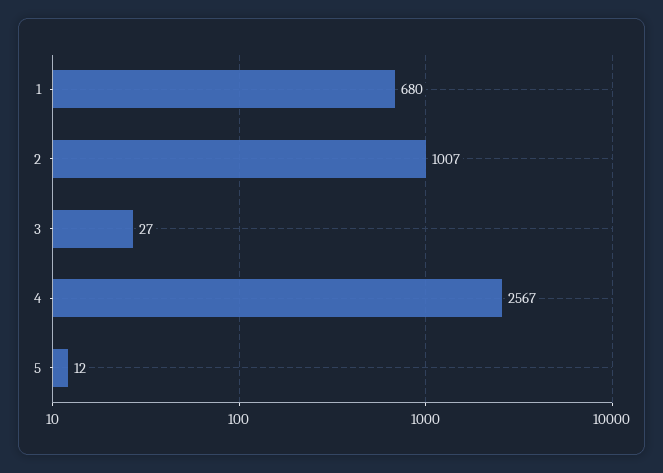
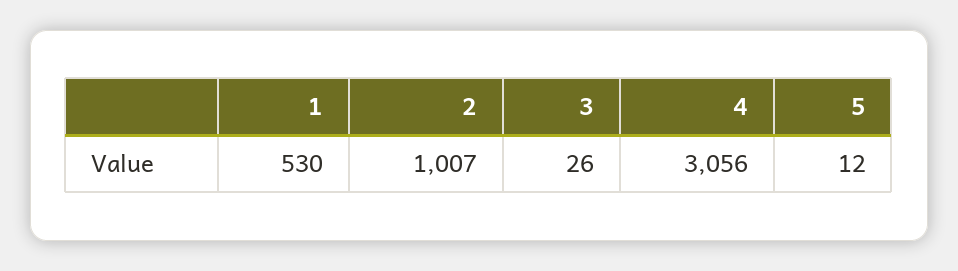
  {
-   "1": 680,
+   "1": 530,
    "2": 1007,
-   "3": 27,
+   "3": 26,
-   "4": 2567,
+   "4": 3056,
    "5": 12
  }

